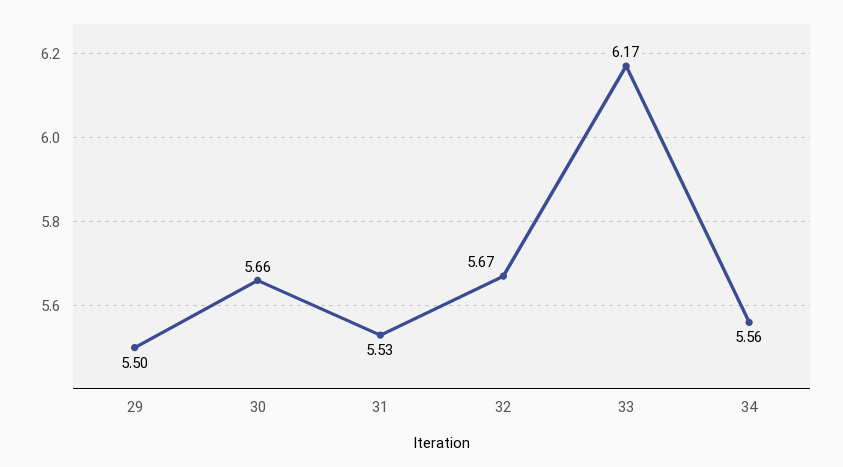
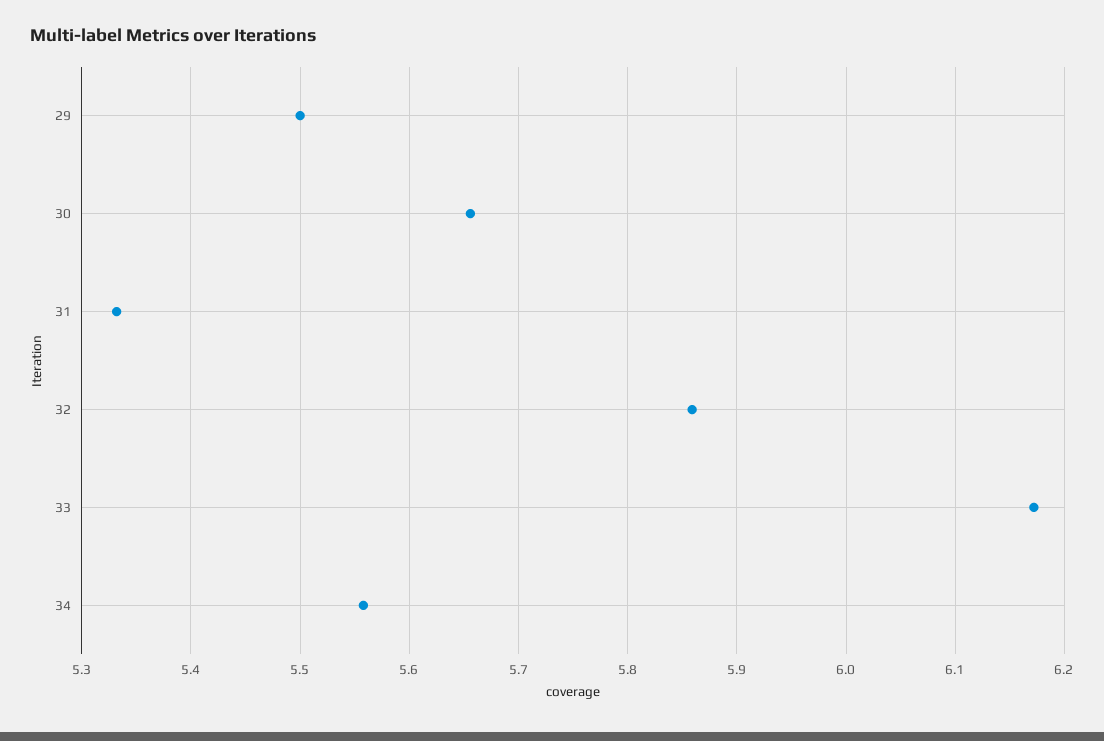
  {
    "29": 5.5,
    "30": 5.66,
-   "31": 5.53,
+   "31": 5.33,
-   "32": 5.67,
+   "32": 5.86,
    "33": 6.17,
    "34": 5.56
  }

